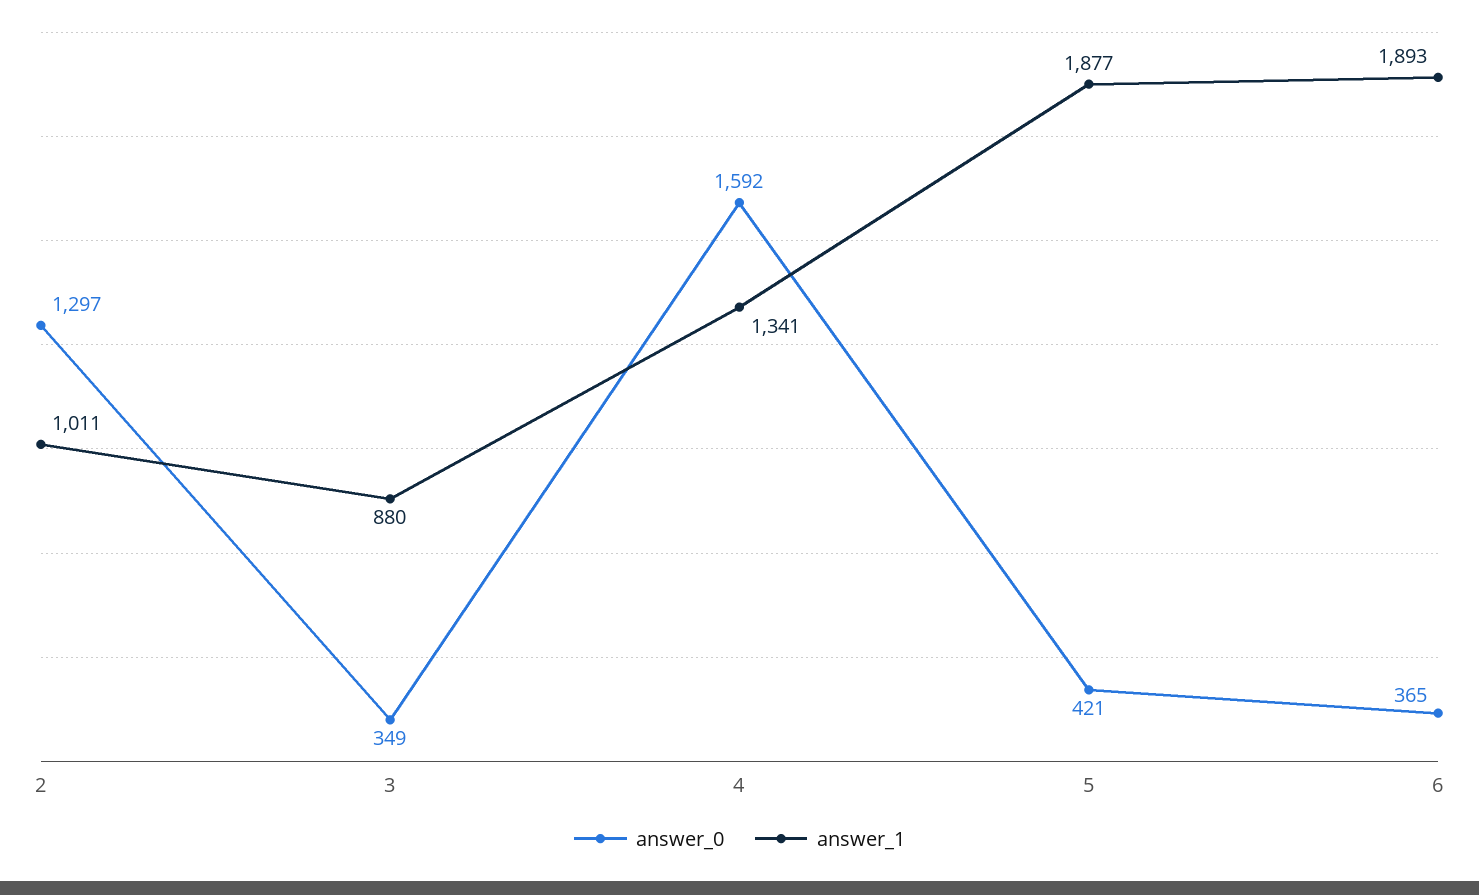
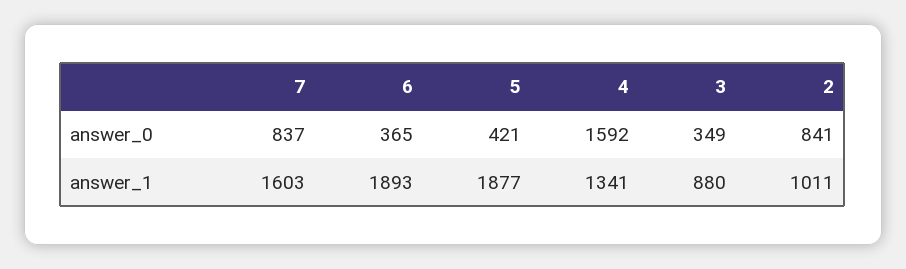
  {
    "answer_0": {
-     "2": 1297,
+     "2": 841,
      "3": 349,
      "4": 1592,
      "5": 421,
-     "6": 365
+     "6": 365,
+     "7": 837
    },
    "answer_1": {
      "2": 1011,
      "3": 880,
      "4": 1341,
      "5": 1877,
-     "6": 1893
+     "6": 1893,
+     "7": 1603
    }
  }

